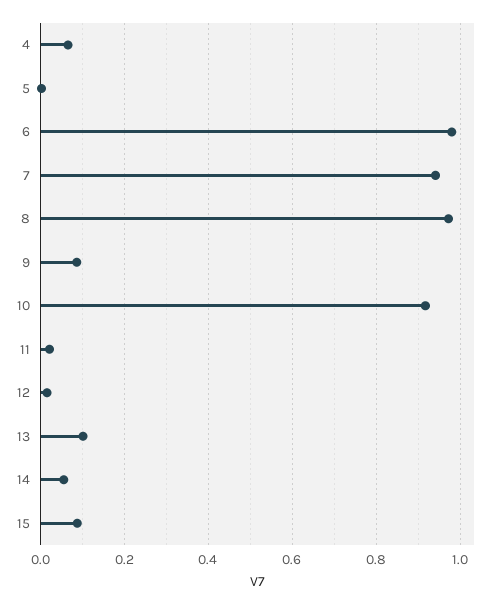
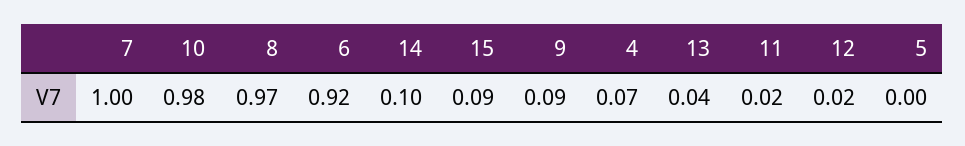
  {
    "4": 0.07,
    "5": 0,
-   "6": 0.98,
+   "6": 0.92,
-   "7": 0.94,
+   "7": 1,
    "8": 0.97,
    "9": 0.09,
-   "10": 0.92,
+   "10": 0.98,
    "11": 0.02,
    "12": 0.02,
-   "13": 0.1,
+   "13": 0.04,
-   "14": 0.06,
+   "14": 0.1,
    "15": 0.09
  }

